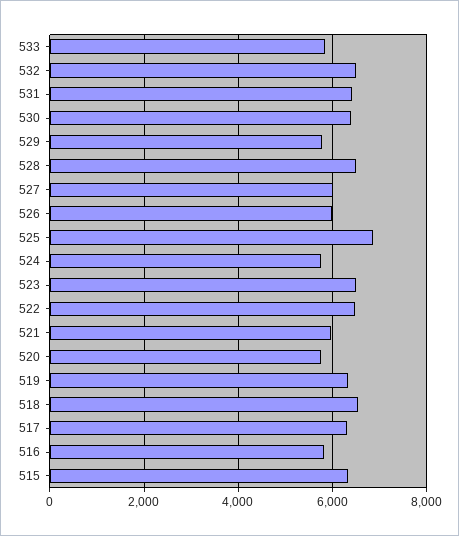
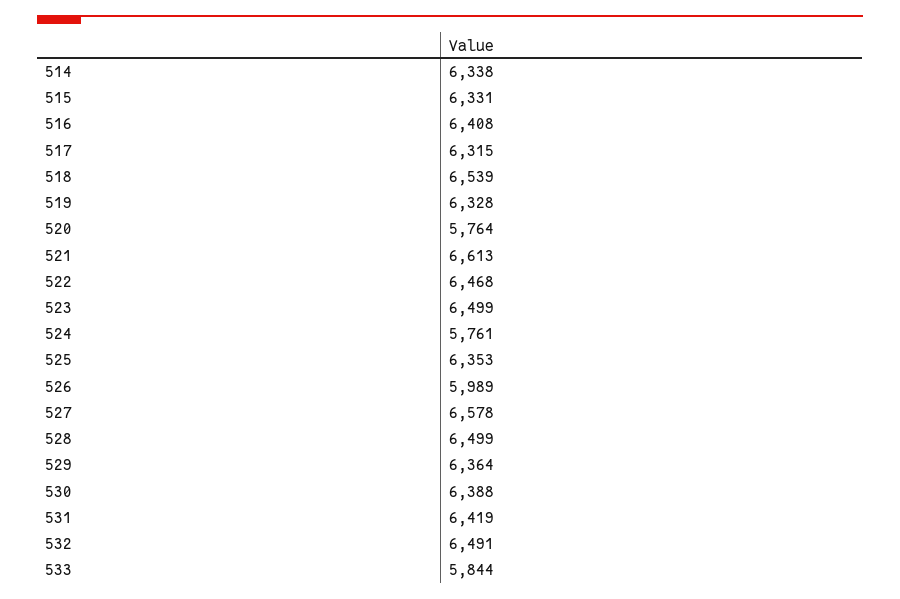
  {
    "533": 5844,
    "532": 6491,
    "531": 6419,
    "530": 6388,
-   "529": 5800,
+   "529": 6364,
    "528": 6499,
-   "527": 6000,
+   "527": 6578,
    "526": 5989,
-   "525": 6800,
+   "525": 6353,
    "524": 5761,
    "523": 6499,
    "522": 6468,
-   "521": 6000,
+   "521": 6613,
    "520": 5764,
    "519": 6328,
    "518": 6539,
    "517": 6315,
-   "516": 5800,
+   "516": 6408,
-   "515": 6331
+   "515": 6331,
+   "514": 6338
  }

